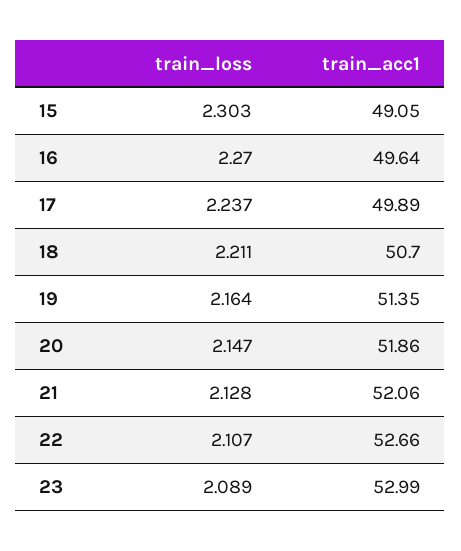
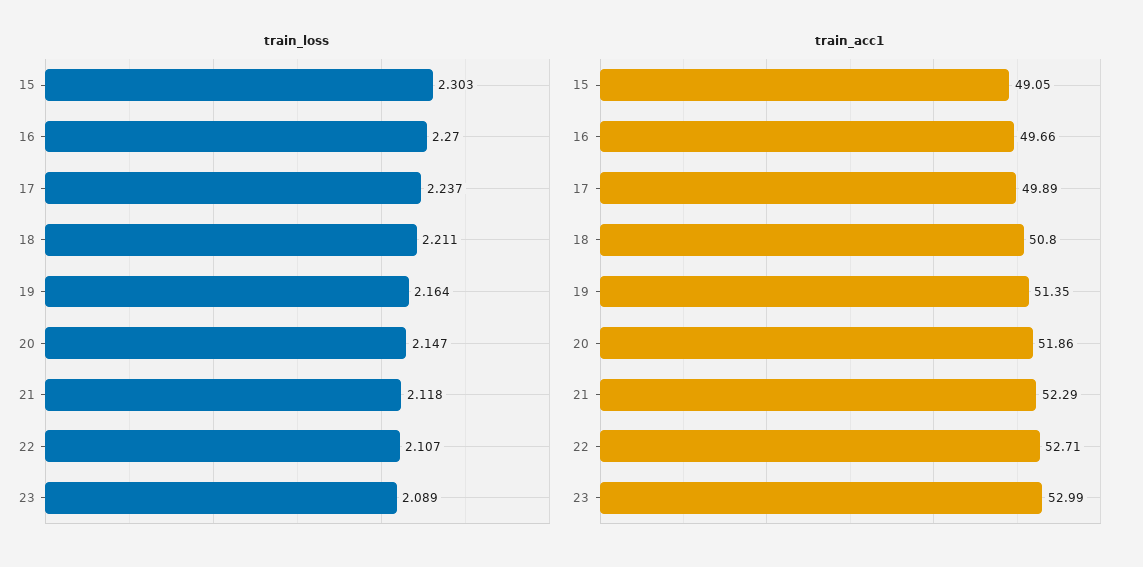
  {
    "train_loss": {
      "15": 2.303,
      "16": 2.27,
      "17": 2.237,
      "18": 2.211,
      "19": 2.164,
      "20": 2.147,
-     "21": 2.128,
+     "21": 2.118,
      "22": 2.107,
      "23": 2.089
    },
    "train_acc1": {
      "15": 49.05,
-     "16": 49.64,
+     "16": 49.66,
      "17": 49.89,
-     "18": 50.7,
+     "18": 50.8,
      "19": 51.35,
      "20": 51.86,
-     "21": 52.06,
+     "21": 52.29,
-     "22": 52.66,
+     "22": 52.71,
      "23": 52.99
    }
  }

